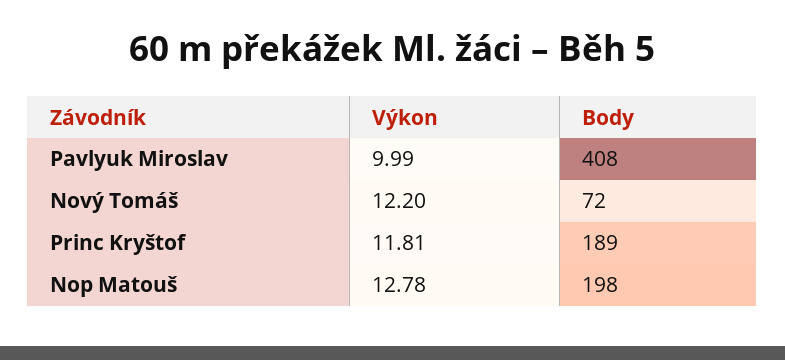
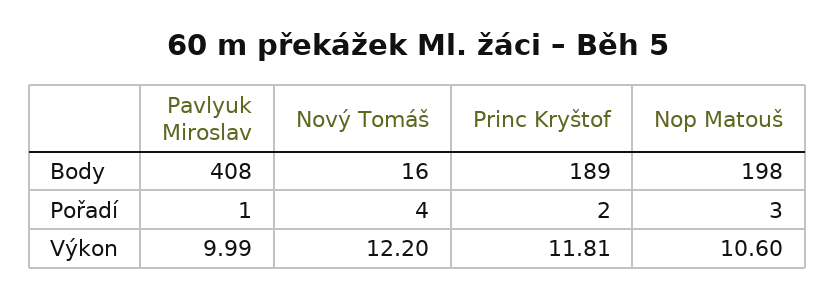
  {
    "Výkon": {
      "Pavlyuk Miroslav": 9.99,
      "Nový Tomáš": 12.2,
      "Princ Kryštof": 11.81,
-     "Nop Matouš": 12.78
+     "Nop Matouš": 10.6
    },
    "Body": {
      "Pavlyuk Miroslav": 408,
-     "Nový Tomáš": 72,
+     "Nový Tomáš": 16,
      "Princ Kryštof": 189,
      "Nop Matouš": 198
-   }
+   },
+   "Pořadí": {
+     "Pavlyuk Miroslav": 1,
+     "Nový Tomáš": 4,
+     "Princ Kryštof": 2,
+     "Nop Matouš": 3
+   }
  }

